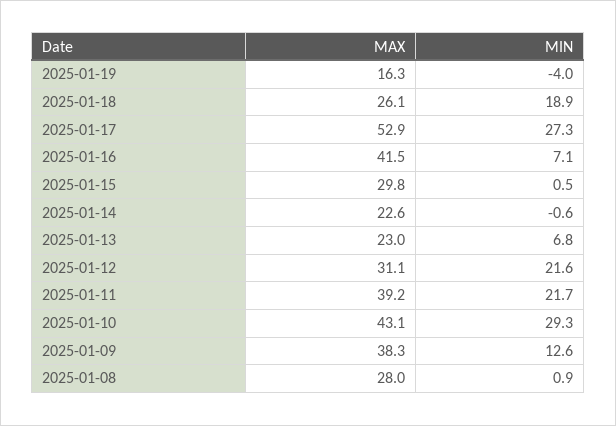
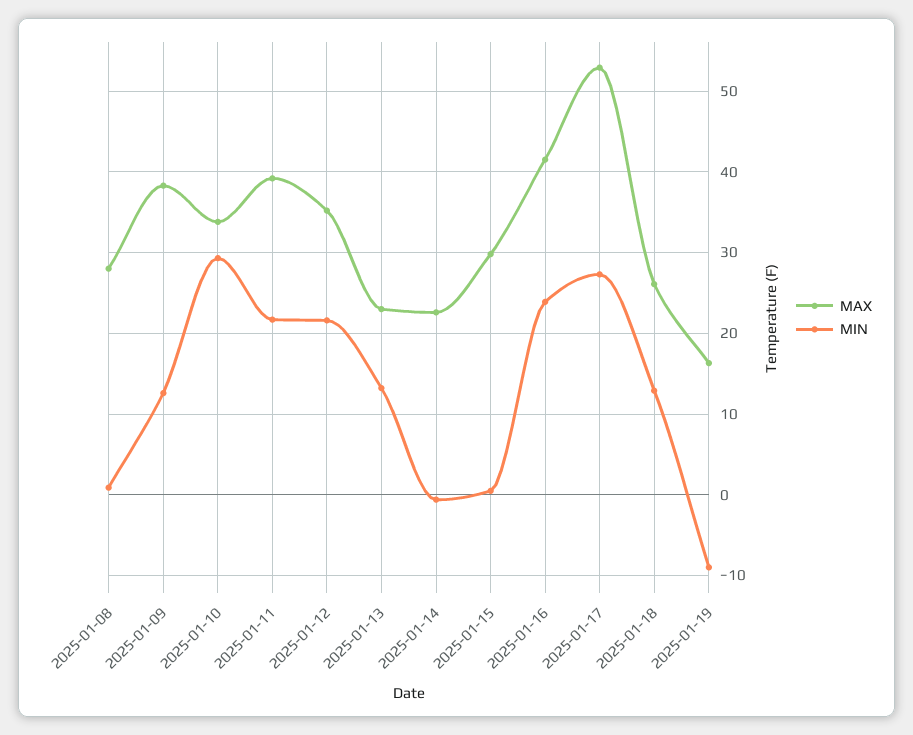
  {
    "MAX": {
      "2025-01-19": 16.3,
      "2025-01-18": 26.1,
      "2025-01-17": 52.9,
      "2025-01-16": 41.5,
      "2025-01-15": 29.8,
      "2025-01-14": 22.6,
      "2025-01-13": 23,
-     "2025-01-12": 31.1,
+     "2025-01-12": 35,
      "2025-01-11": 39.2,
-     "2025-01-10": 43.1,
+     "2025-01-10": 34,
      "2025-01-09": 38.3,
      "2025-01-08": 28
    },
    "MIN": {
-     "2025-01-19": -4,
+     "2025-01-19": -9,
-     "2025-01-18": 18.9,
+     "2025-01-18": 13,
      "2025-01-17": 27.3,
-     "2025-01-16": 7.1,
+     "2025-01-16": 24,
      "2025-01-15": 0.5,
      "2025-01-14": -0.6,
-     "2025-01-13": 6.8,
+     "2025-01-13": 13,
      "2025-01-12": 21.6,
      "2025-01-11": 21.7,
      "2025-01-10": 29.3,
      "2025-01-09": 12.6,
      "2025-01-08": 0.9
    }
  }

